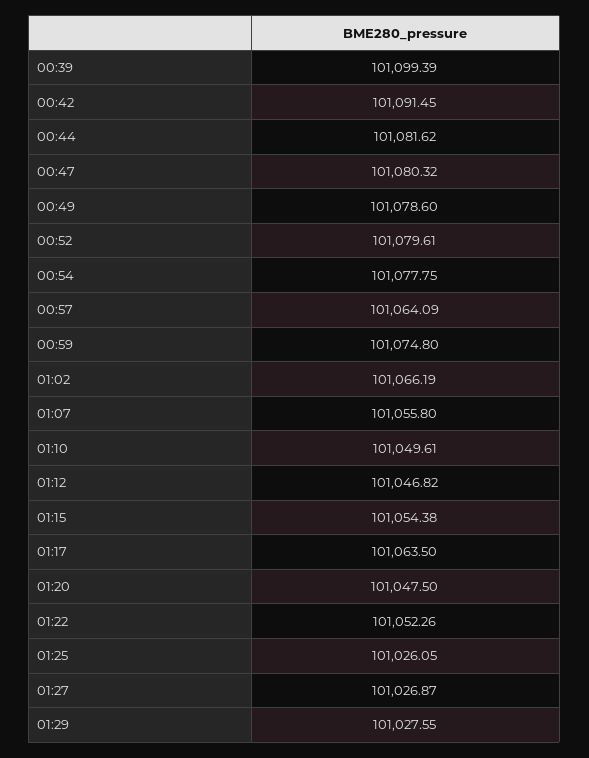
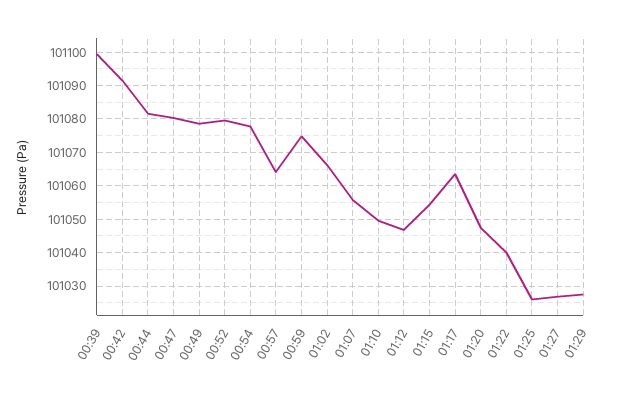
  {
    "00:39": 101099.39,
    "00:42": 101091.45,
    "00:44": 101081.62,
    "00:47": 101080.32,
    "00:49": 101078.6,
    "00:52": 101079.61,
    "00:54": 101077.75,
    "00:57": 101064.09,
    "00:59": 101074.8,
    "01:02": 101066.19,
    "01:07": 101055.8,
    "01:10": 101049.61,
    "01:12": 101046.82,
    "01:15": 101054.38,
    "01:17": 101063.5,
    "01:20": 101047.5,
-   "01:22": 101052.26,
+   "01:22": 101040,
    "01:25": 101026.05,
    "01:27": 101026.87,
    "01:29": 101027.55
  }

